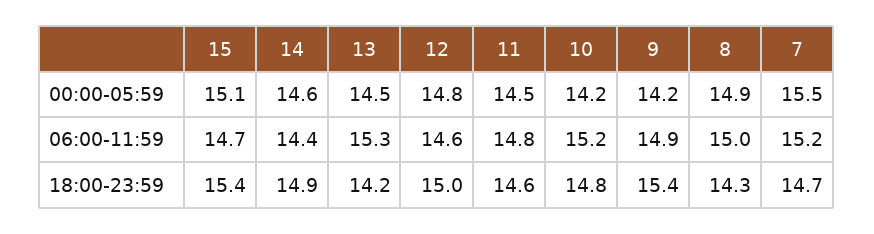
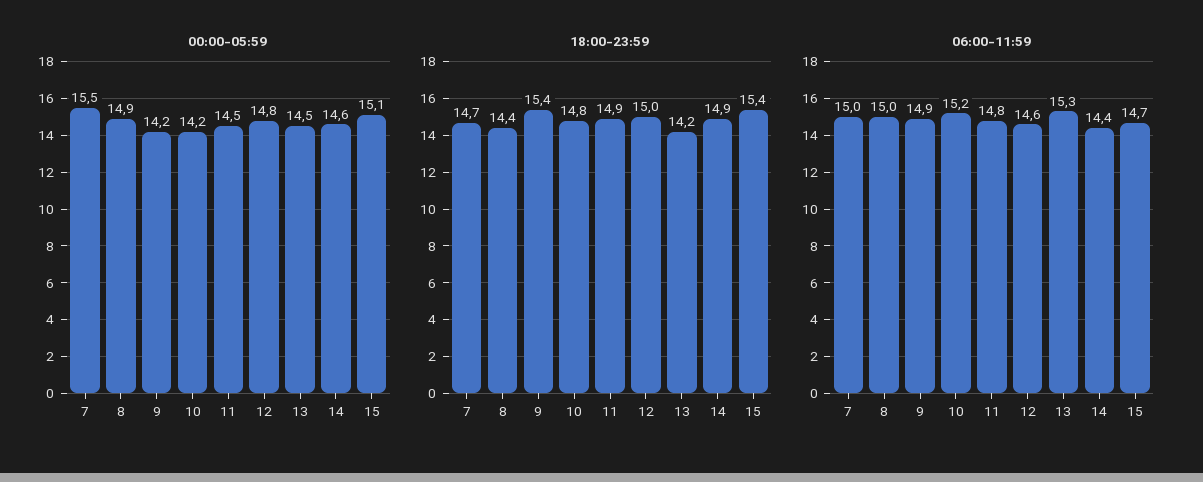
  {
    "00:00-05:59": {
      "15": 15.1,
      "14": 14.6,
      "13": 14.5,
      "12": 14.8,
      "11": 14.5,
      "10": 14.2,
      "9": 14.2,
      "8": 14.9,
      "7": 15.5
    },
    "06:00-11:59": {
      "15": 14.7,
      "14": 14.4,
      "13": 15.3,
      "12": 14.6,
      "11": 14.8,
      "10": 15.2,
      "9": 14.9,
      "8": 15,
-     "7": 15.2
+     "7": 15
    },
    "18:00-23:59": {
      "15": 15.4,
      "14": 14.9,
      "13": 14.2,
      "12": 15,
-     "11": 14.6,
+     "11": 14.9,
      "10": 14.8,
      "9": 15.4,
-     "8": 14.3,
+     "8": 14.4,
      "7": 14.7
    }
  }

